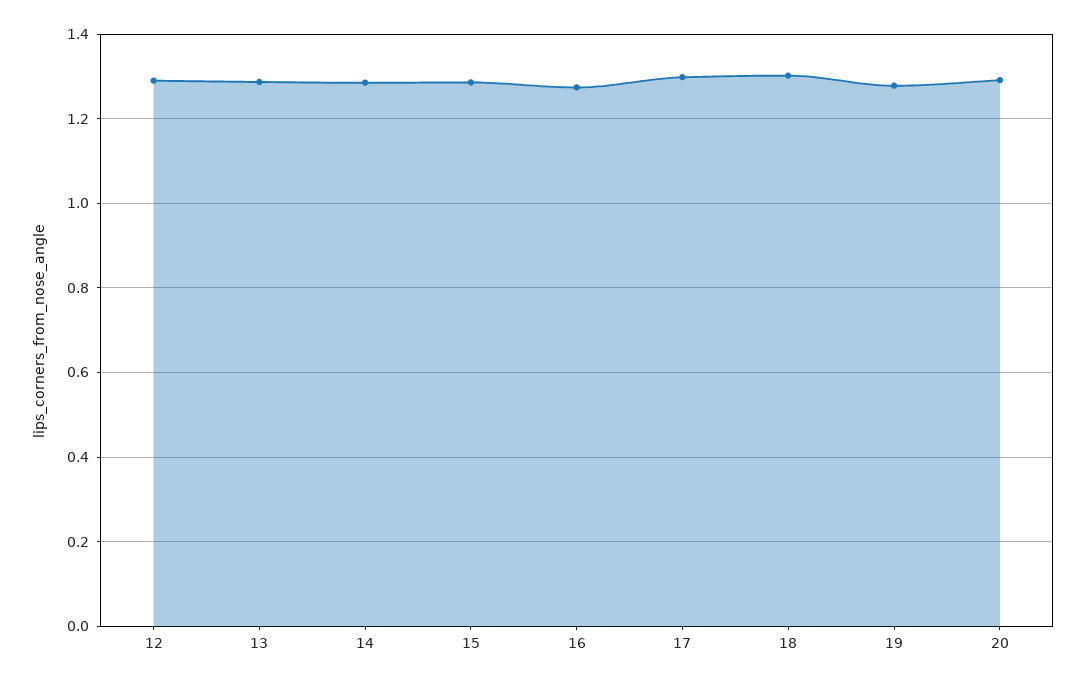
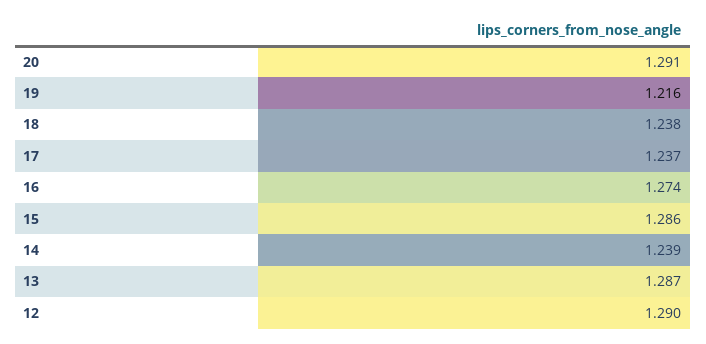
  {
    "12": 1.29,
    "13": 1.287,
-   "14": 1.28,
+   "14": 1.239,
    "15": 1.286,
    "16": 1.274,
-   "17": 1.3,
+   "17": 1.237,
-   "18": 1.3,
+   "18": 1.238,
-   "19": 1.28,
+   "19": 1.216,
    "20": 1.291
  }

